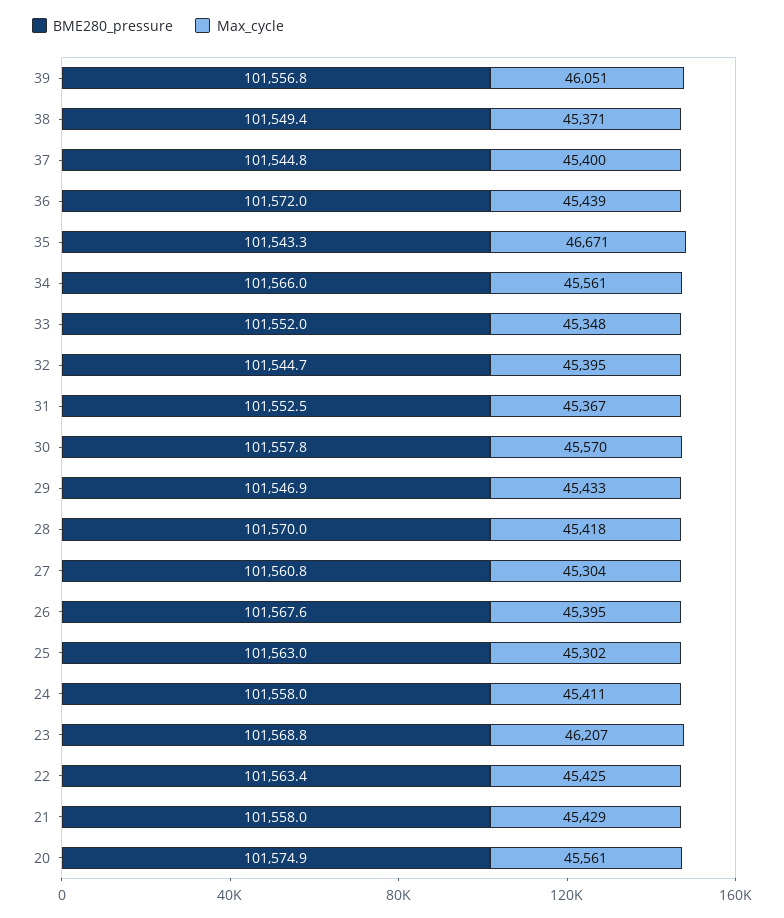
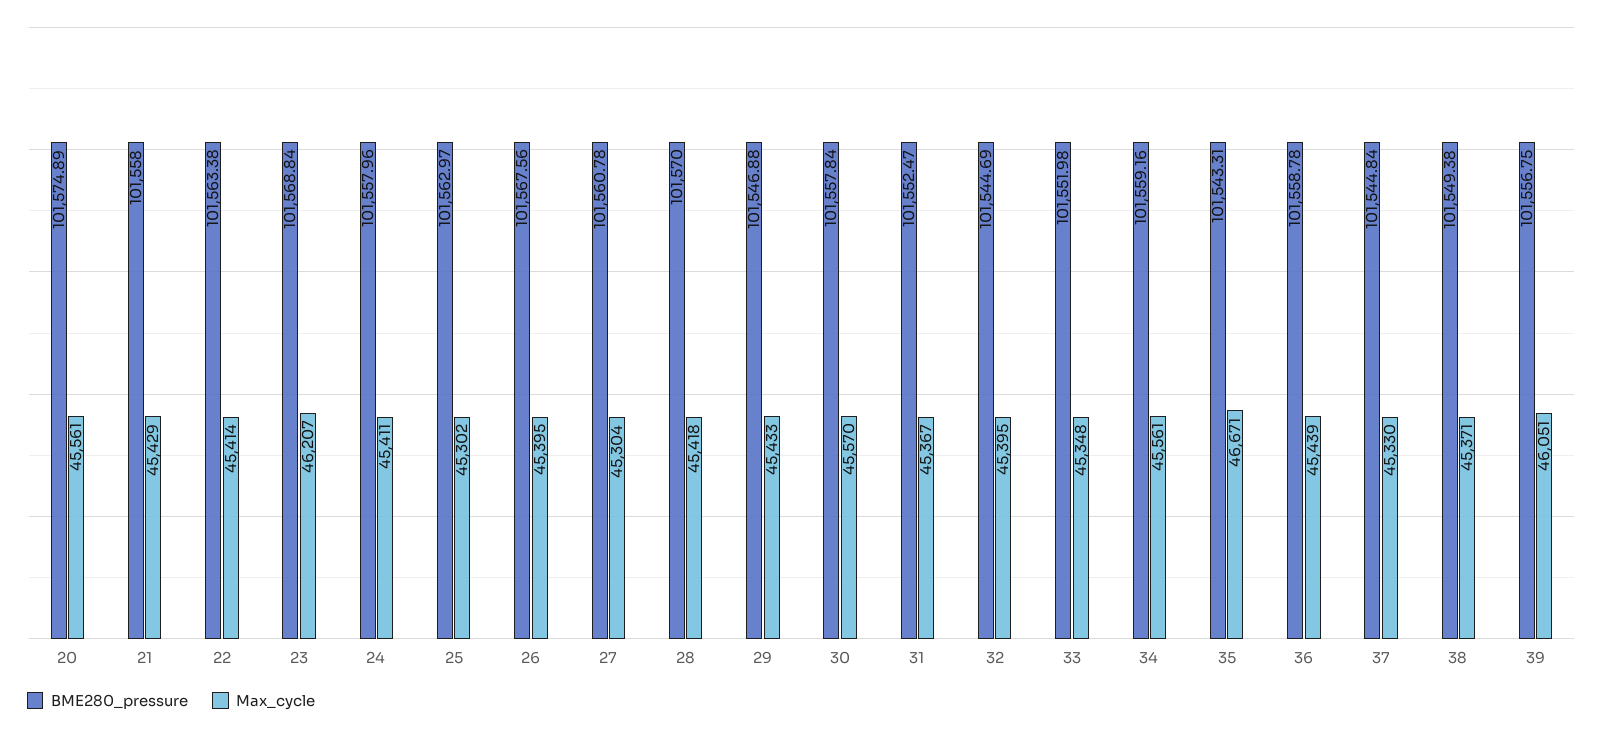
  {
    "BME280_pressure": {
      "39": 101556.75,
      "38": 101549.38,
      "37": 101544.84,
-     "36": 101572,
+     "36": 101558.78,
      "35": 101543.31,
-     "34": 101566,
+     "34": 101559.16,
      "33": 101551.98,
      "32": 101544.69,
      "31": 101552.47,
      "30": 101557.84,
      "29": 101546.88,
      "28": 101570,
      "27": 101560.78,
      "26": 101567.56,
      "25": 101562.97,
      "24": 101557.96,
      "23": 101568.84,
      "22": 101563.38,
      "21": 101558,
      "20": 101574.89
    },
    "Max_cycle": {
      "39": 46051,
      "38": 45371,
-     "37": 45400,
+     "37": 45330,
      "36": 45439,
      "35": 46671,
      "34": 45561,
      "33": 45348,
      "32": 45395,
      "31": 45367,
      "30": 45570,
      "29": 45433,
      "28": 45418,
      "27": 45304,
      "26": 45395,
      "25": 45302,
      "24": 45411,
      "23": 46207,
-     "22": 45425,
+     "22": 45414,
      "21": 45429,
      "20": 45561
    }
  }

